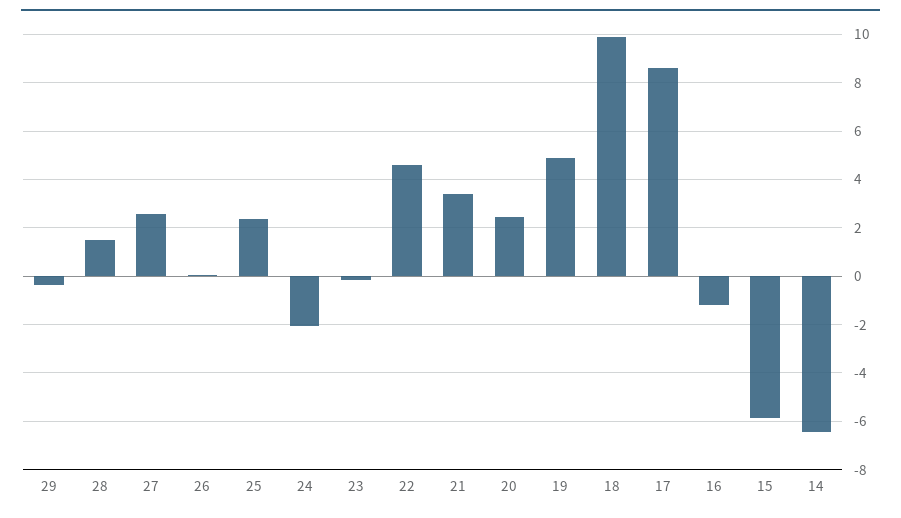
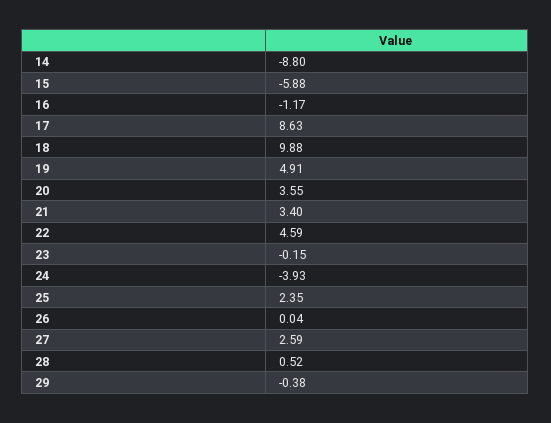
  {
    "29": -0.38,
-   "28": 1.5,
+   "28": 0.52,
    "27": 2.59,
    "26": 0.04,
    "25": 2.35,
-   "24": -2,
+   "24": -3.93,
    "23": -0.15,
    "22": 4.59,
    "21": 3.4,
-   "20": 2.5,
+   "20": 3.55,
    "19": 4.91,
    "18": 9.88,
    "17": 8.63,
    "16": -1.17,
    "15": -5.88,
-   "14": -6.5
+   "14": -8.8
  }

